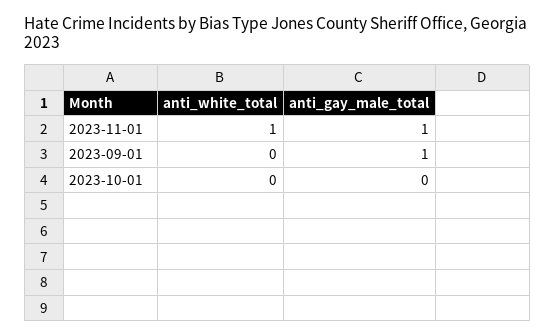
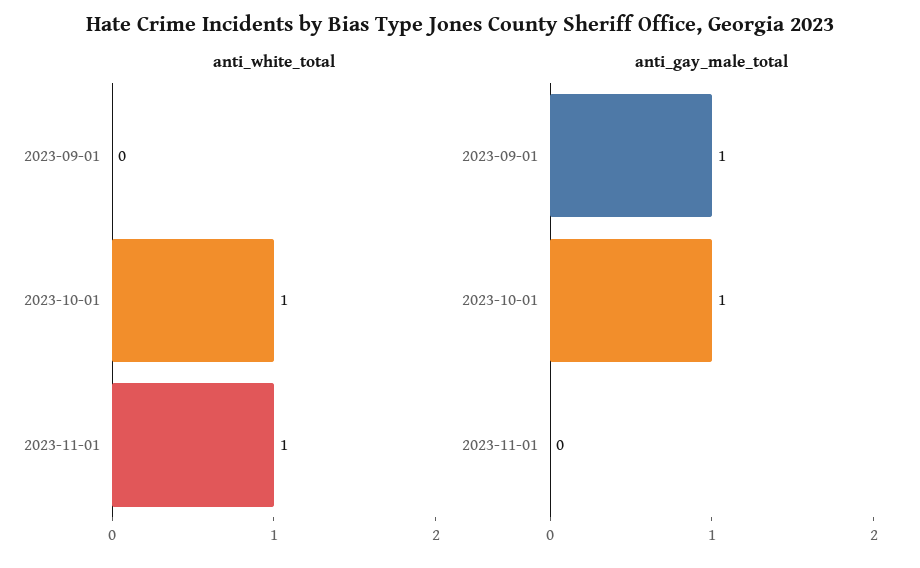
  {
    "anti_white_total": {
      "2023-11-01": 1,
      "2023-09-01": 0,
-     "2023-10-01": 0
+     "2023-10-01": 1
    },
    "anti_gay_male_total": {
-     "2023-11-01": 1,
+     "2023-11-01": 0,
      "2023-09-01": 1,
-     "2023-10-01": 0
+     "2023-10-01": 1
    }
  }

